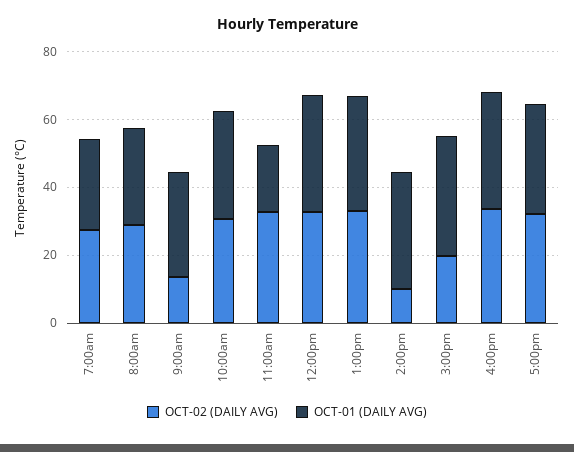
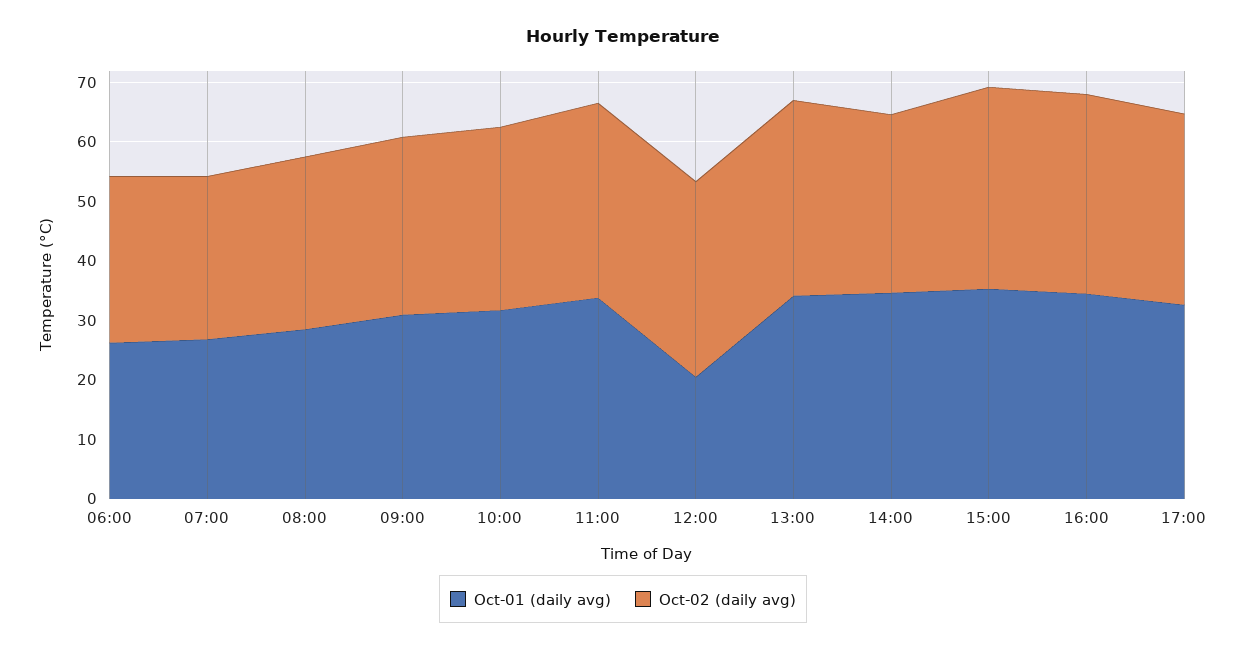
  {
    "OCT-02 (DAILY AVG)": {
      "7:00am": 28,
      "8:00am": 30,
-     "9:00am": 15,
+     "9:00am": 30,
      "10:00am": 30,
      "11:00am": 32,
      "12:00pm": 32,
      "1:00pm": 32,
-     "2:00pm": 10,
+     "2:00pm": 30,
-     "3:00pm": 20,
+     "3:00pm": 34,
      "4:00pm": 34,
-     "5:00pm": 32
+     "5:00pm": 32,
+     "06:00": 28
    },
    "OCT-01 (DAILY AVG)": {
      "7:00am": 26,
      "8:00am": 28,
      "9:00am": 30,
      "10:00am": 32,
-     "11:00am": 20,
+     "11:00am": 34,
-     "12:00pm": 35,
+     "12:00pm": 20,
      "1:00pm": 34,
      "2:00pm": 34,
      "3:00pm": 36,
      "4:00pm": 34,
-     "5:00pm": 32
+     "5:00pm": 32,
+     "06:00": 26
    }
  }

